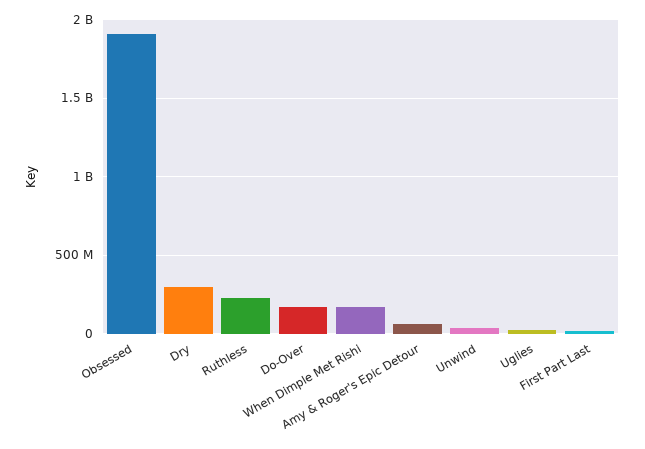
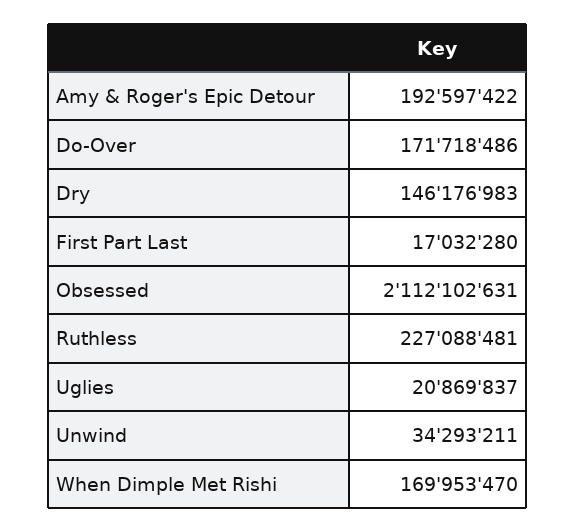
  {
-   "Obsessed": 1900000000,
+   "Obsessed": 2112102631,
-   "Dry": 300000000,
+   "Dry": 146176983,
    "Ruthless": 227088481,
    "Do-Over": 171718486,
    "When Dimple Met Rishi": 169953470,
-   "Amy & Roger's Epic Detour": 50000000,
+   "Amy & Roger's Epic Detour": 192597422,
    "Unwind": 34293211,
    "Uglies": 20869837,
    "First Part Last": 17032280
  }

